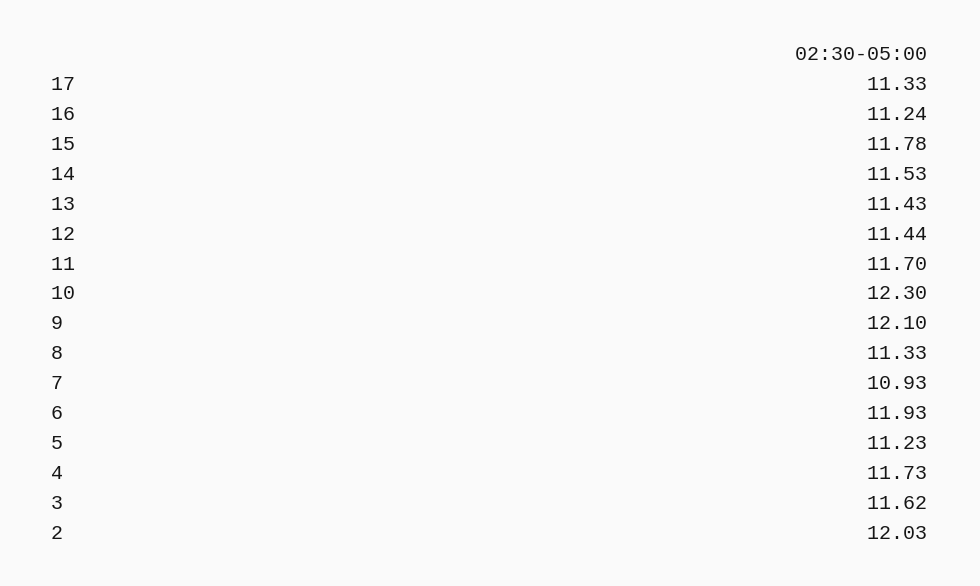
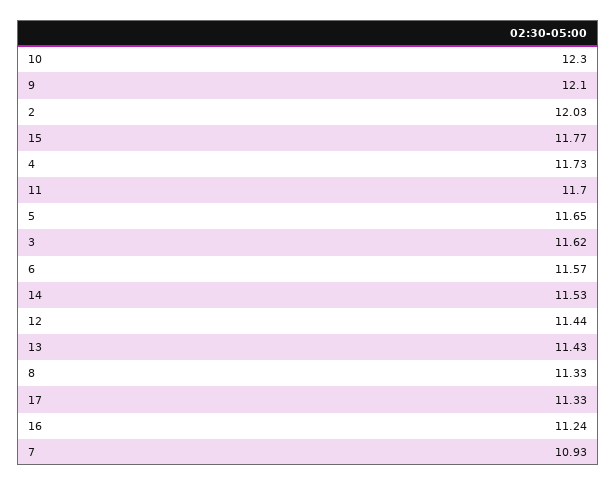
  {
    "17": 11.33,
    "16": 11.24,
-   "15": 11.78,
+   "15": 11.77,
    "14": 11.53,
    "13": 11.43,
    "12": 11.44,
    "11": 11.7,
    "10": 12.3,
    "9": 12.1,
    "8": 11.33,
    "7": 10.93,
-   "6": 11.93,
+   "6": 11.57,
-   "5": 11.23,
+   "5": 11.65,
    "4": 11.73,
    "3": 11.62,
    "2": 12.03
  }

